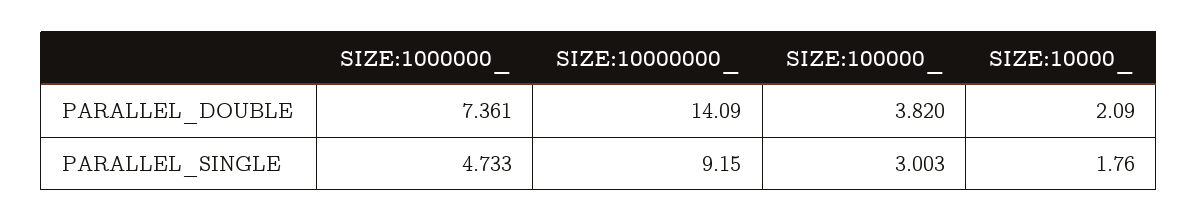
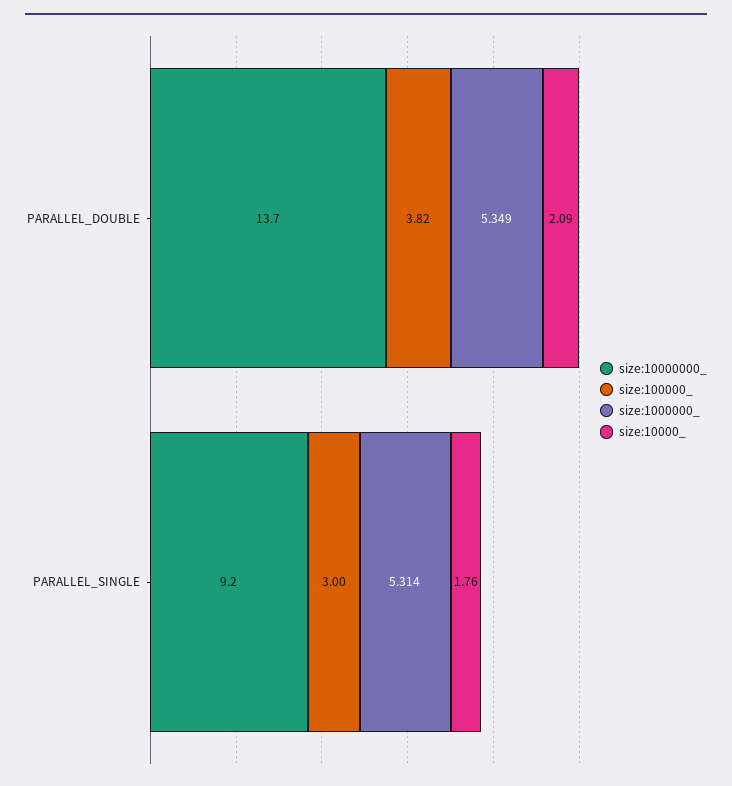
  {
    "SIZE:1000000_": {
-     "PARALLEL_DOUBLE": 7.361,
+     "PARALLEL_DOUBLE": 5.349,
-     "PARALLEL_SINGLE": 4.733
+     "PARALLEL_SINGLE": 5.314
    },
    "SIZE:10000000_": {
-     "PARALLEL_DOUBLE": 14.09,
+     "PARALLEL_DOUBLE": 13.7,
      "PARALLEL_SINGLE": 9.15
    },
    "SIZE:100000_": {
      "PARALLEL_DOUBLE": 3.82,
      "PARALLEL_SINGLE": 3.003
    },
    "SIZE:10000_": {
      "PARALLEL_DOUBLE": 2.09,
      "PARALLEL_SINGLE": 1.76
    }
  }

